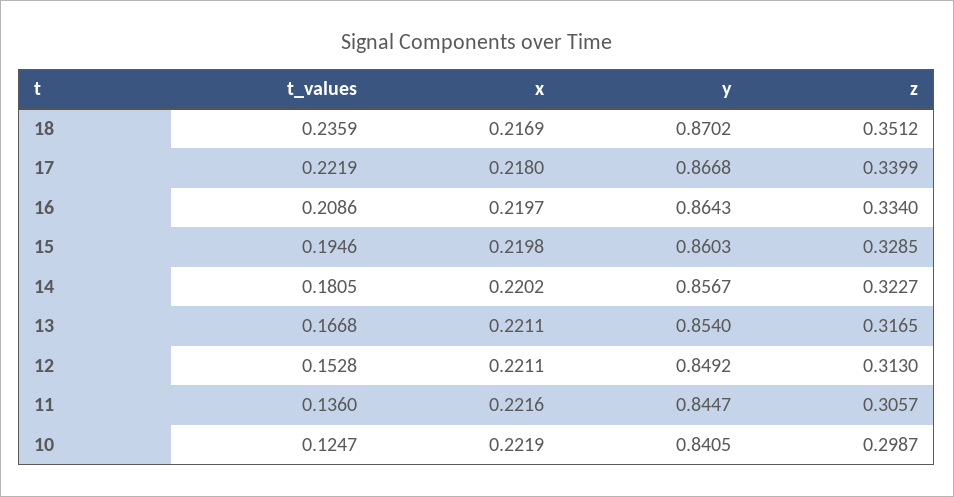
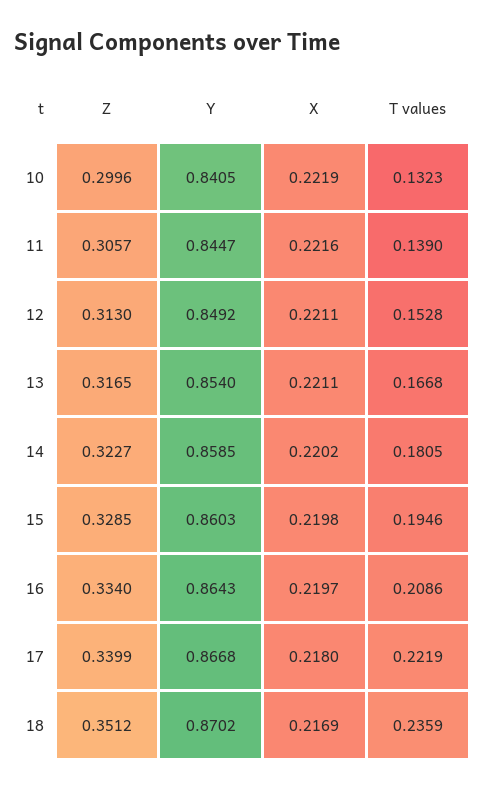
  {
    "t_values": {
      "18": 0.2359,
      "17": 0.2219,
      "16": 0.2086,
      "15": 0.1946,
      "14": 0.1805,
      "13": 0.1668,
      "12": 0.1528,
-     "11": 0.136,
+     "11": 0.139,
-     "10": 0.1247
+     "10": 0.1323
    },
    "x": {
      "18": 0.2169,
      "17": 0.218,
      "16": 0.2197,
      "15": 0.2198,
      "14": 0.2202,
      "13": 0.2211,
      "12": 0.2211,
      "11": 0.2216,
      "10": 0.2219
    },
    "y": {
      "18": 0.8702,
      "17": 0.8668,
      "16": 0.8643,
      "15": 0.8603,
-     "14": 0.8567,
+     "14": 0.8585,
      "13": 0.854,
      "12": 0.8492,
      "11": 0.8447,
      "10": 0.8405
    },
    "z": {
      "18": 0.3512,
      "17": 0.3399,
      "16": 0.334,
      "15": 0.3285,
      "14": 0.3227,
      "13": 0.3165,
      "12": 0.313,
      "11": 0.3057,
-     "10": 0.2987
+     "10": 0.2996
    }
  }

